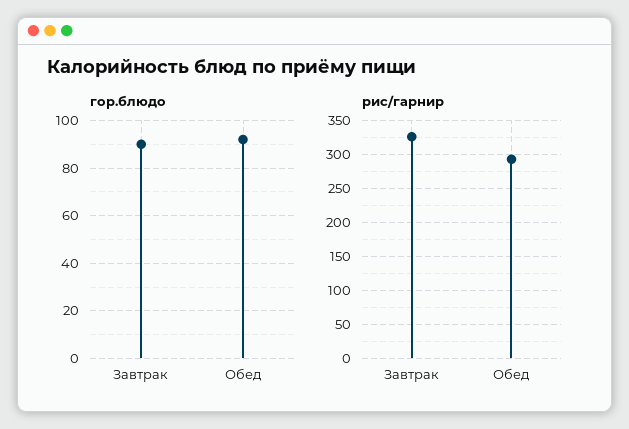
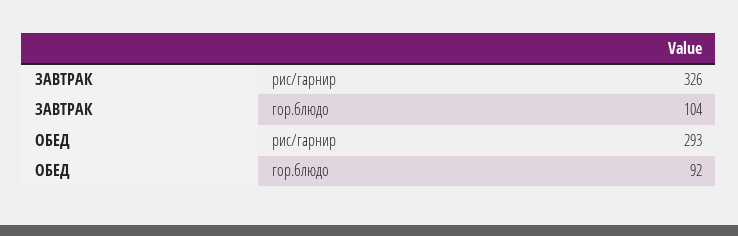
  {
    "гор.блюдо": {
-     "Завтрак": 90,
+     "Завтрак": 104,
      "Обед": 92
    },
    "рис/гарнир": {
      "Завтрак": 326,
      "Обед": 293
    }
  }

